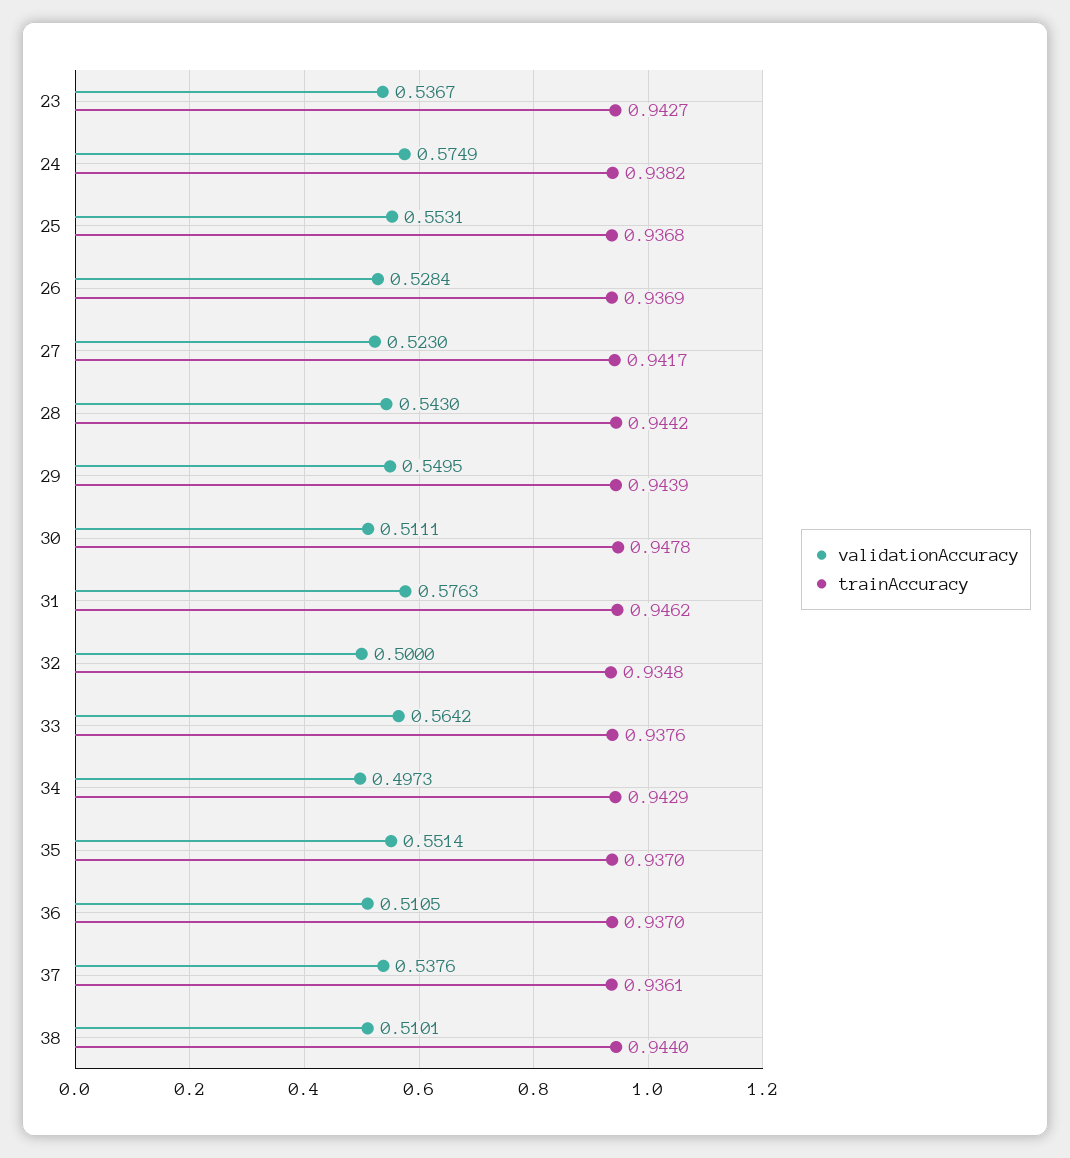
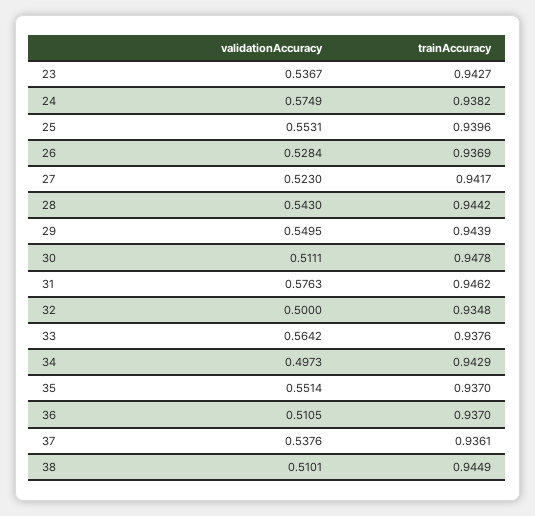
  {
    "validationAccuracy": {
      "23": 0.5367,
      "24": 0.5749,
      "25": 0.5531,
      "26": 0.5284,
      "27": 0.523,
      "28": 0.543,
      "29": 0.5495,
      "30": 0.5111,
      "31": 0.5763,
      "32": 0.5,
      "33": 0.5642,
      "34": 0.4973,
      "35": 0.5514,
      "36": 0.5105,
      "37": 0.5376,
      "38": 0.5101
    },
    "trainAccuracy": {
      "23": 0.9427,
      "24": 0.9382,
-     "25": 0.9368,
+     "25": 0.9396,
      "26": 0.9369,
      "27": 0.9417,
      "28": 0.9442,
      "29": 0.9439,
      "30": 0.9478,
      "31": 0.9462,
      "32": 0.9348,
      "33": 0.9376,
      "34": 0.9429,
      "35": 0.937,
      "36": 0.937,
      "37": 0.9361,
-     "38": 0.944
+     "38": 0.9449
    }
  }

